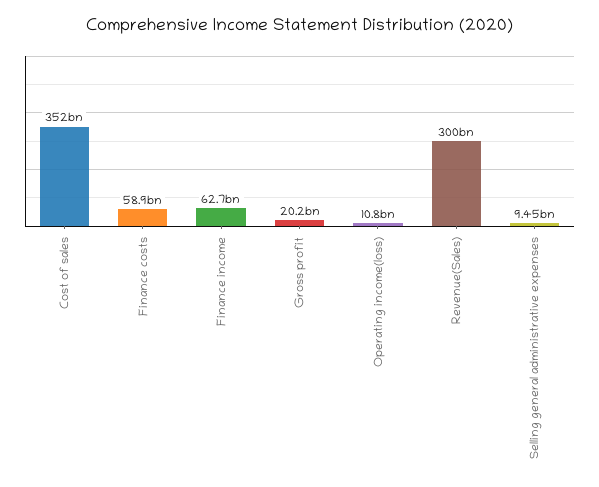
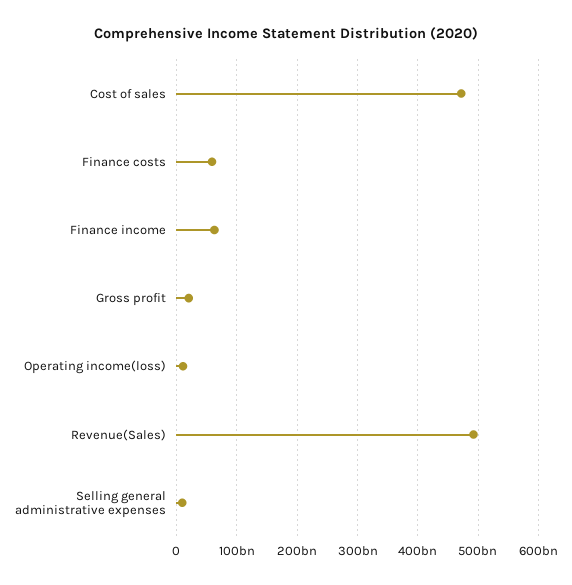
  {
-   "Cost of sales": 352000000000,
+   "Cost of sales": 470000000000,
    "Finance costs": 58900000000,
    "Finance income": 62700000000,
    "Gross profit": 20200000000,
    "Operating income(loss)": 10800000000,
-   "Revenue(Sales)": 300000000000,
+   "Revenue(Sales)": 490000000000,
    "Selling general administrative expenses": 9450000000
  }

